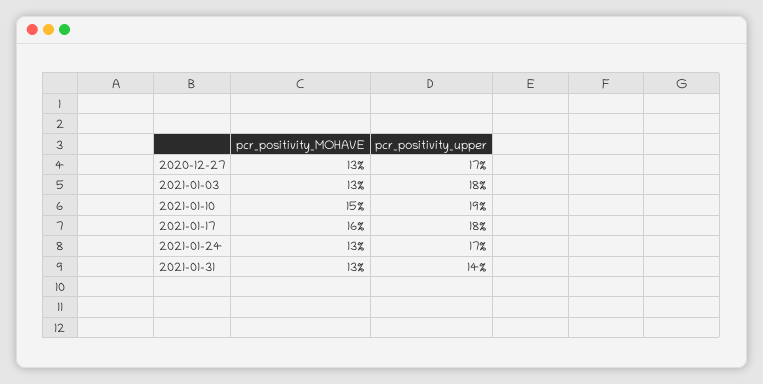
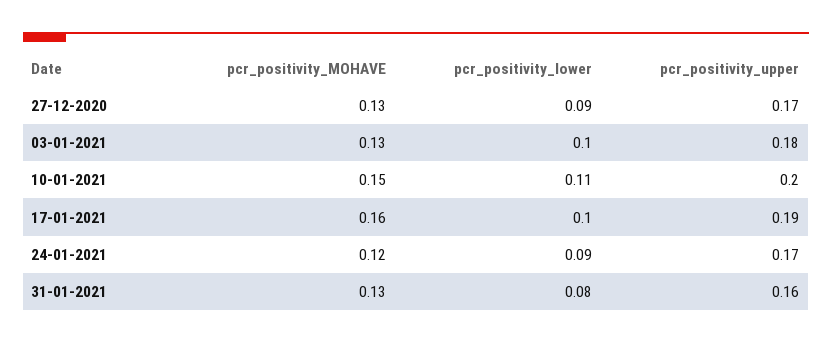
  {
    "pcr_positivity_MOHAVE": {
      "2020-12-27": 0.13,
      "2021-01-03": 0.13,
      "2021-01-10": 0.15,
      "2021-01-17": 0.16,
-     "2021-01-24": 0.13,
+     "2021-01-24": 0.12,
      "2021-01-31": 0.13
    },
    "pcr_positivity_upper": {
      "2020-12-27": 0.17,
      "2021-01-03": 0.18,
-     "2021-01-10": 0.19,
+     "2021-01-10": 0.2,
-     "2021-01-17": 0.18,
+     "2021-01-17": 0.19,
      "2021-01-24": 0.17,
-     "2021-01-31": 0.14
+     "2021-01-31": 0.16
-   }
+   },
+   "pcr_positivity_lower": {
+     "2020-12-27": 0.09,
+     "2021-01-03": 0.1,
+     "2021-01-10": 0.11,
+     "2021-01-17": 0.1,
+     "2021-01-24": 0.09,
+     "2021-01-31": 0.08
+   }
  }

